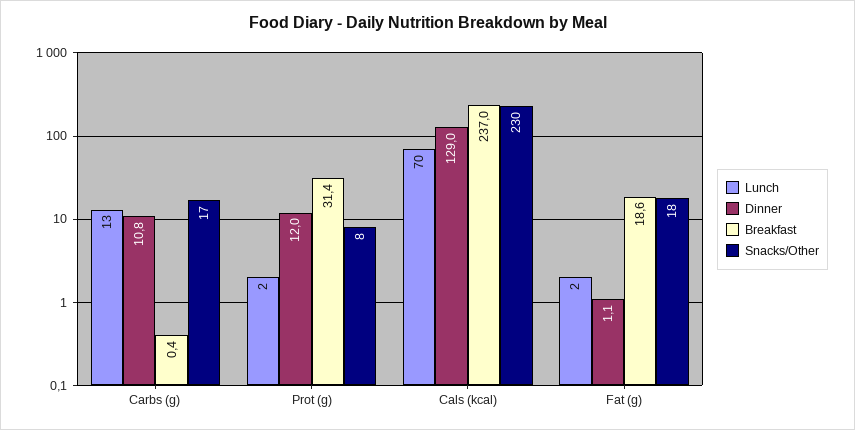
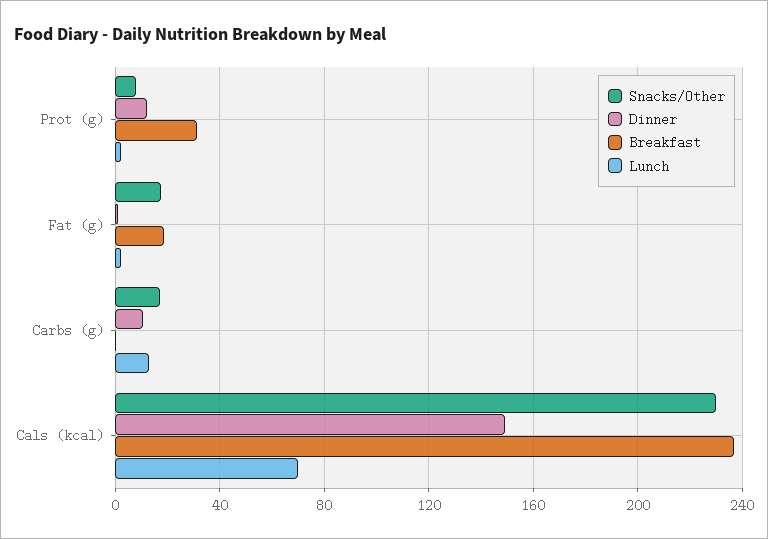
  {
    "Lunch": {
      "Carbs (g)": 13,
      "Prot (g)": 2,
      "Cals (kcal)": 70,
      "Fat (g)": 2
    },
    "Dinner": {
      "Carbs (g)": 10.8,
      "Prot (g)": 12,
-     "Cals (kcal)": 129,
+     "Cals (kcal)": 150,
      "Fat (g)": 1.1
    },
    "Breakfast": {
      "Carbs (g)": 0.4,
      "Prot (g)": 31.4,
      "Cals (kcal)": 237,
      "Fat (g)": 18.6
    },
    "Snacks/Other": {
      "Carbs (g)": 17,
      "Prot (g)": 8,
      "Cals (kcal)": 230,
      "Fat (g)": 18
    }
  }

